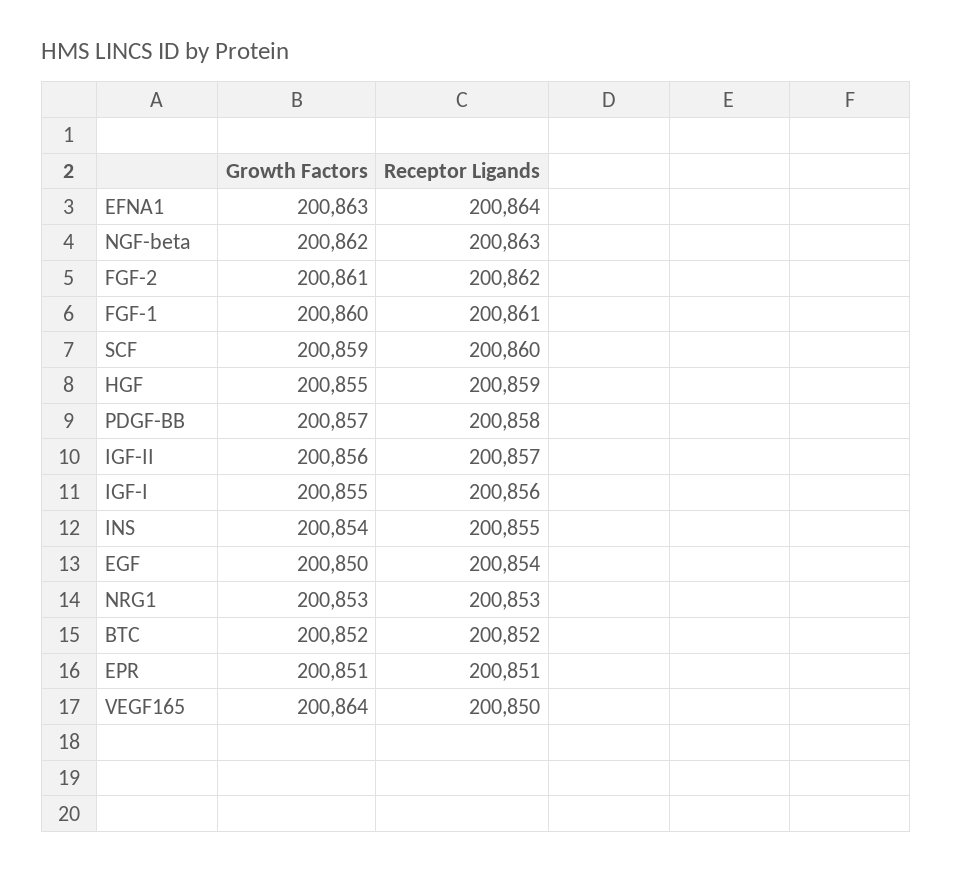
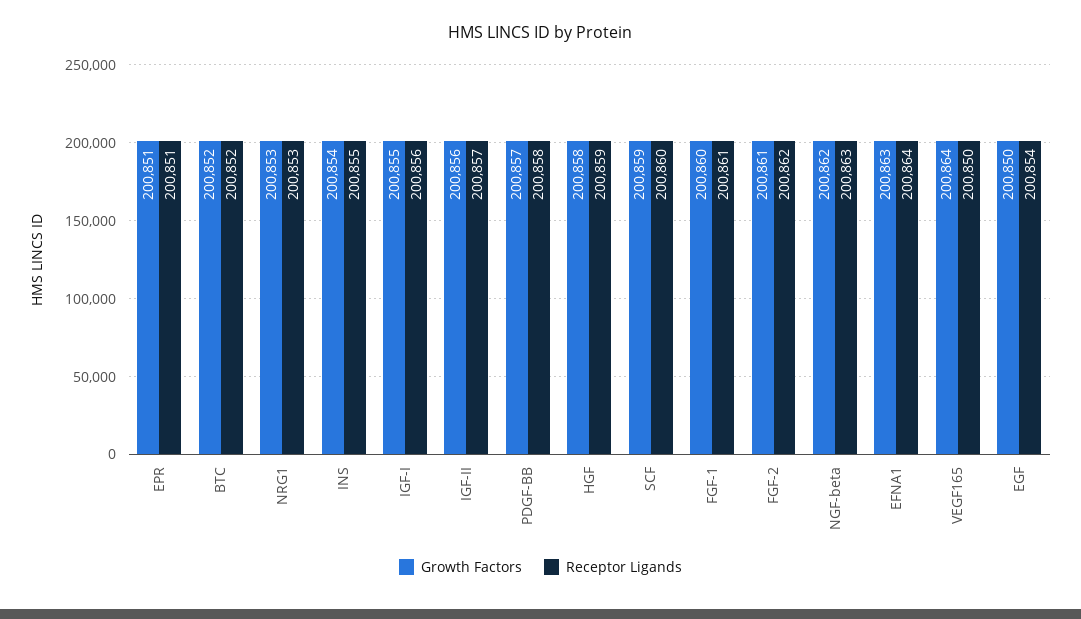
  {
    "Growth Factors": {
      "EFNA1": 200863,
      "NGF-beta": 200862,
      "FGF-2": 200861,
      "FGF-1": 200860,
      "SCF": 200859,
-     "HGF": 200855,
+     "HGF": 200858,
      "PDGF-BB": 200857,
      "IGF-II": 200856,
      "IGF-I": 200855,
      "INS": 200854,
      "EGF": 200850,
      "NRG1": 200853,
      "BTC": 200852,
      "EPR": 200851,
      "VEGF165": 200864
    },
    "Receptor Ligands": {
      "EFNA1": 200864,
      "NGF-beta": 200863,
      "FGF-2": 200862,
      "FGF-1": 200861,
      "SCF": 200860,
      "HGF": 200859,
      "PDGF-BB": 200858,
      "IGF-II": 200857,
      "IGF-I": 200856,
      "INS": 200855,
      "EGF": 200854,
      "NRG1": 200853,
      "BTC": 200852,
      "EPR": 200851,
      "VEGF165": 200850
    }
  }

